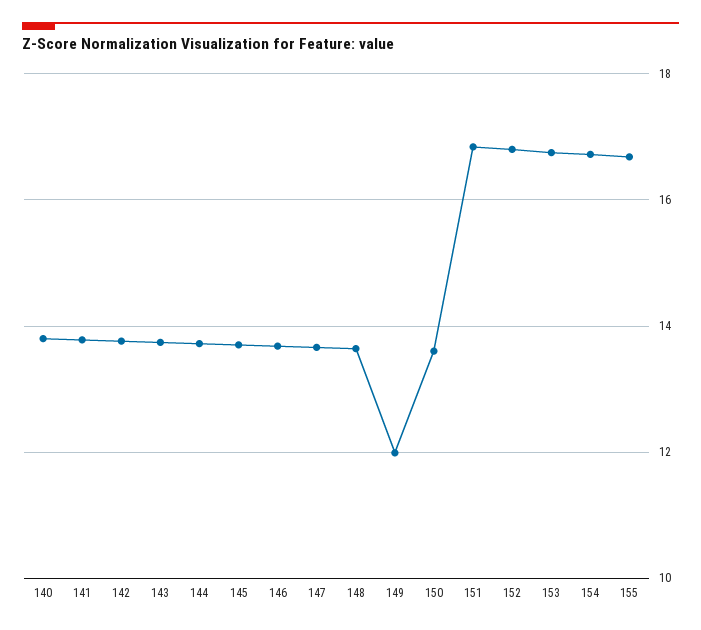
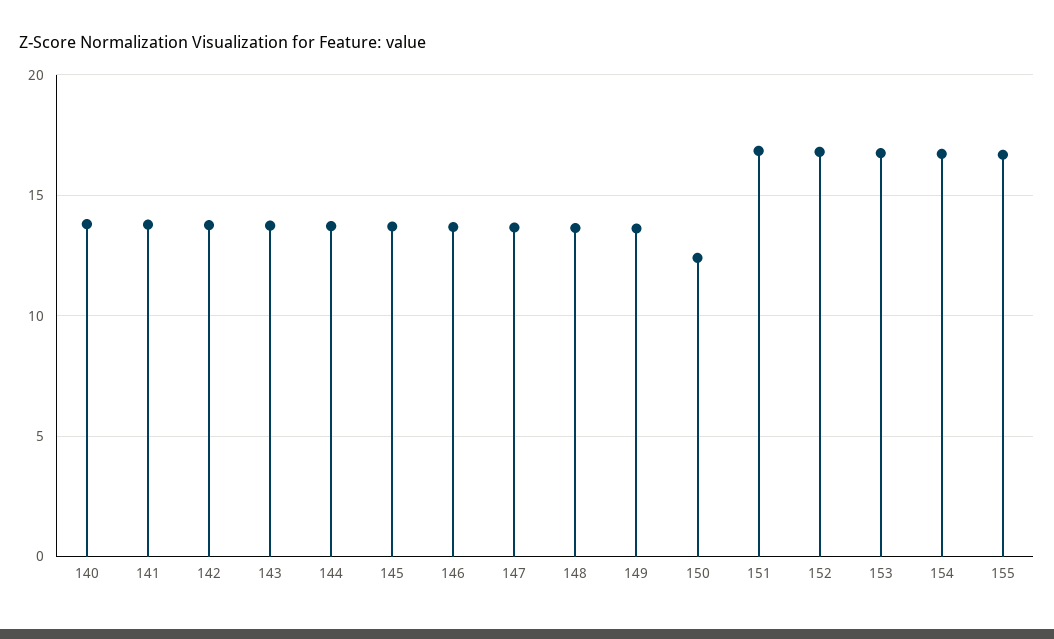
  {
    "140": 13.8,
    "141": 13.8,
    "142": 13.8,
    "143": 13.8,
    "144": 13.8,
    "145": 13.8,
    "146": 13.6,
    "147": 13.6,
    "148": 13.6,
-   "149": 12,
+   "149": 13.5,
-   "150": 13.6,
+   "150": 12.5,
    "151": 16.8,
    "152": 16.8,
    "153": 16.8,
    "154": 16.8,
    "155": 16.6
  }

